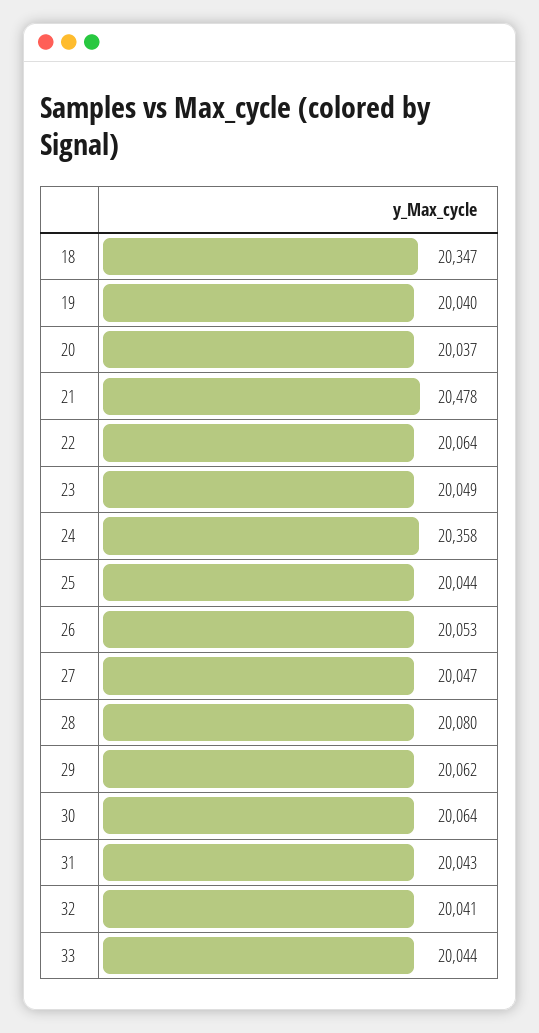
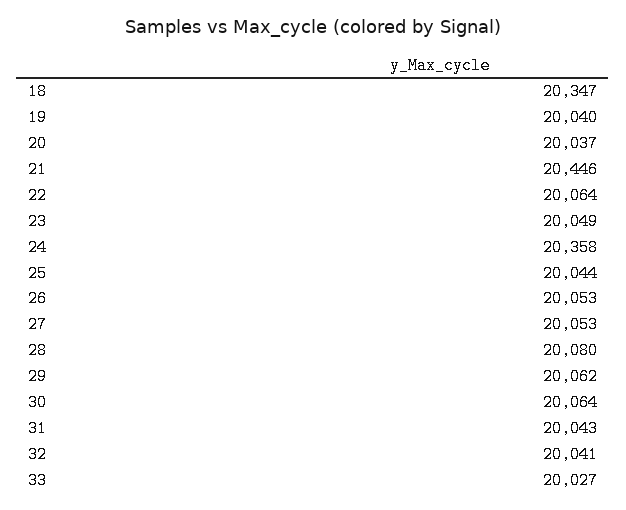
  {
    "18": 20347,
    "19": 20040,
    "20": 20037,
-   "21": 20478,
+   "21": 20446,
    "22": 20064,
    "23": 20049,
    "24": 20358,
    "25": 20044,
    "26": 20053,
-   "27": 20047,
+   "27": 20053,
    "28": 20080,
    "29": 20062,
    "30": 20064,
    "31": 20043,
    "32": 20041,
-   "33": 20044
+   "33": 20027
  }

